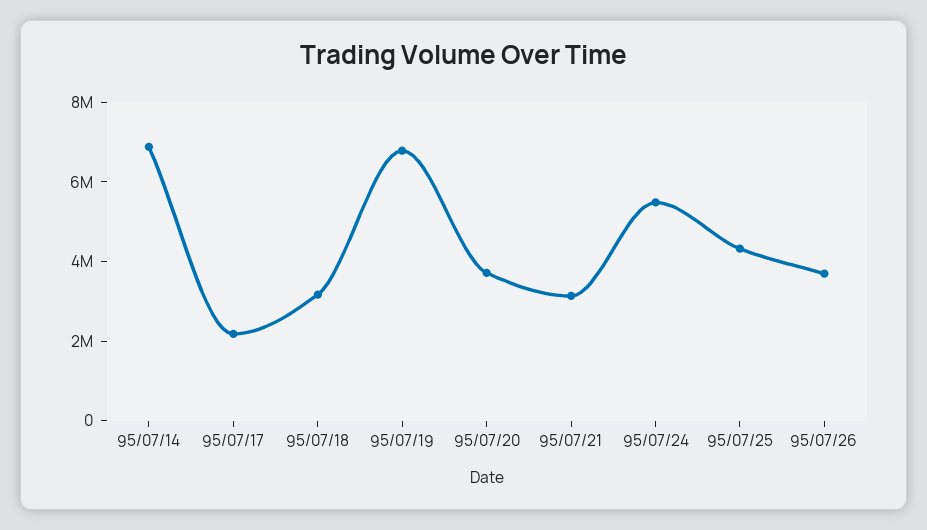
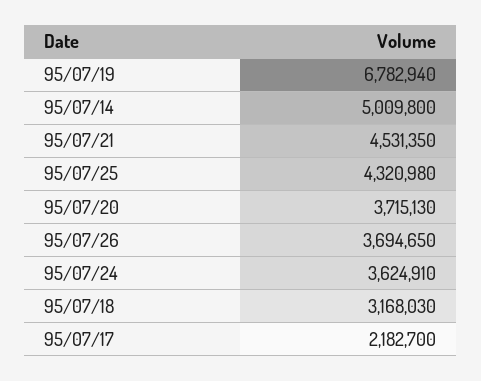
  {
-   "95/07/14": 7000000,
+   "95/07/14": 5009800,
    "95/07/17": 2182700,
    "95/07/18": 3168030,
    "95/07/19": 6782940,
    "95/07/20": 3715130,
-   "95/07/21": 3000000,
+   "95/07/21": 4531350,
-   "95/07/24": 5500000,
+   "95/07/24": 3624910,
    "95/07/25": 4320980,
    "95/07/26": 3694650
  }

